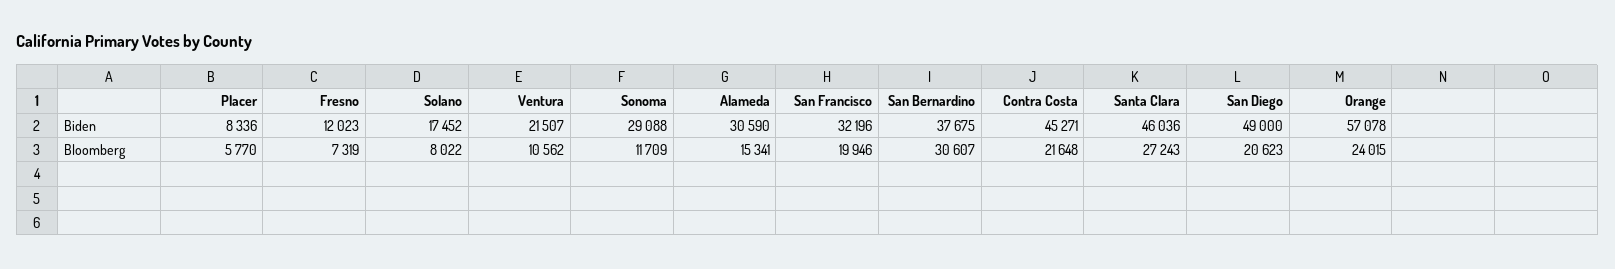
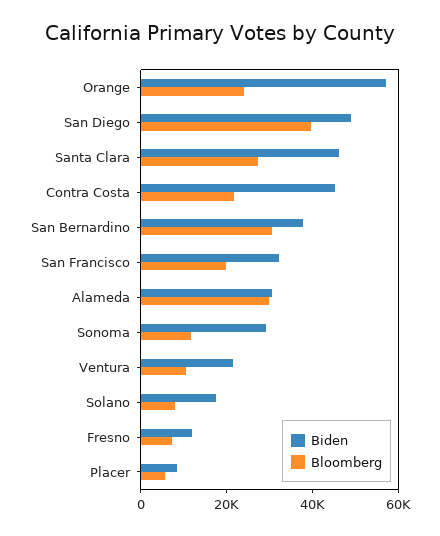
  {
    "Biden": {
      "Placer": 8336,
      "Fresno": 12023,
      "Solano": 17452,
      "Ventura": 21507,
      "Sonoma": 29088,
      "Alameda": 30590,
      "San Francisco": 32196,
      "San Bernardino": 37675,
      "Contra Costa": 45271,
      "Santa Clara": 46036,
      "San Diego": 49000,
      "Orange": 57078
    },
    "Bloomberg": {
      "Placer": 5770,
      "Fresno": 7319,
      "Solano": 8022,
      "Ventura": 10562,
      "Sonoma": 11709,
-     "Alameda": 15341,
+     "Alameda": 30000,
      "San Francisco": 19946,
      "San Bernardino": 30607,
      "Contra Costa": 21648,
      "Santa Clara": 27243,
-     "San Diego": 20623,
+     "San Diego": 40000,
      "Orange": 24015
    }
  }

